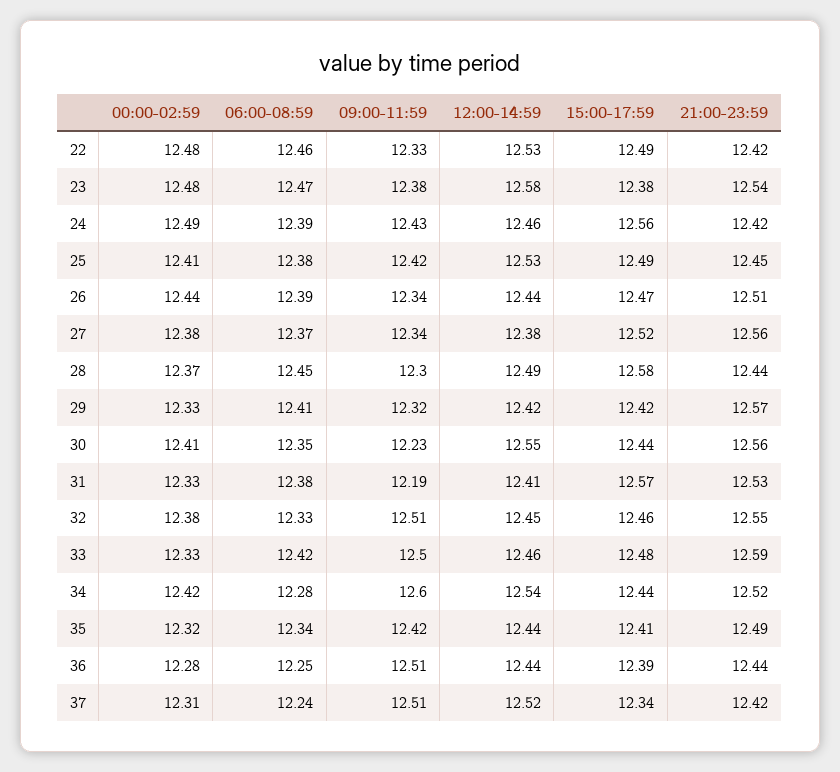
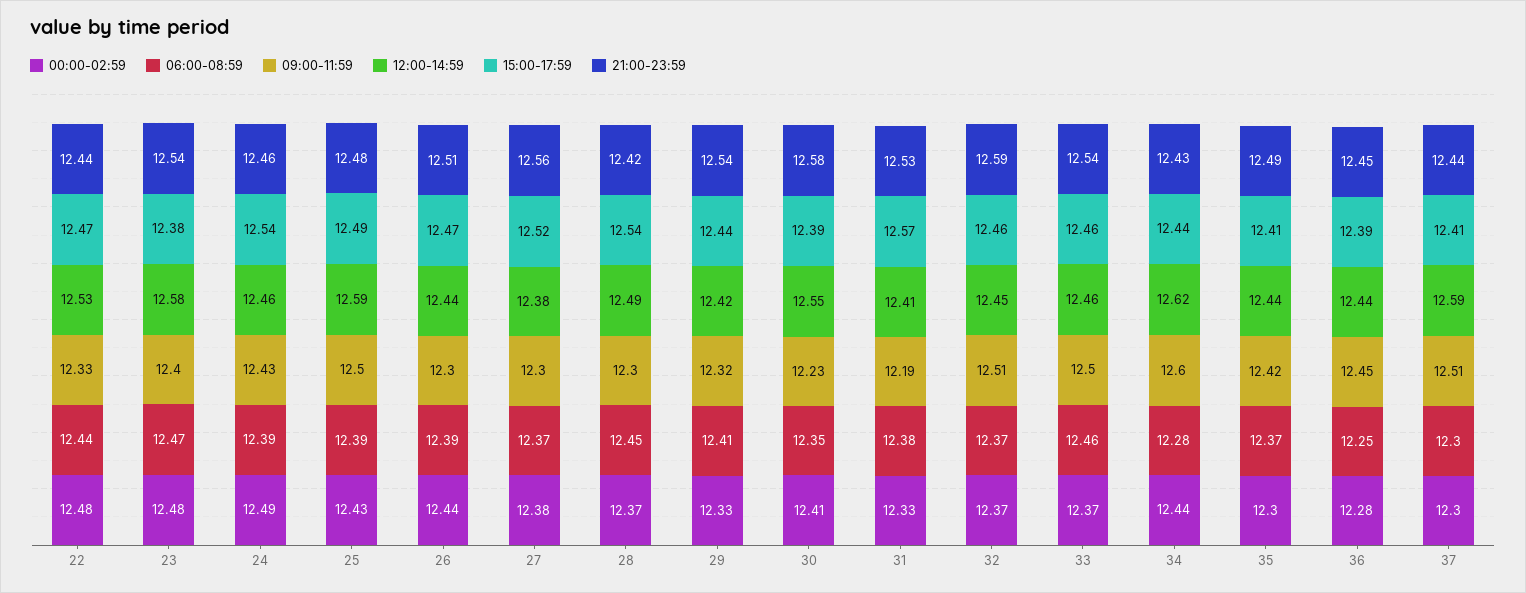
  {
    "00:00-02:59": {
      "22": 12.48,
      "23": 12.48,
      "24": 12.49,
-     "25": 12.41,
+     "25": 12.43,
      "26": 12.44,
      "27": 12.38,
      "28": 12.37,
      "29": 12.33,
      "30": 12.41,
      "31": 12.33,
-     "32": 12.38,
+     "32": 12.37,
-     "33": 12.33,
+     "33": 12.37,
-     "34": 12.42,
+     "34": 12.44,
-     "35": 12.32,
+     "35": 12.3,
      "36": 12.28,
-     "37": 12.31
+     "37": 12.3
    },
    "06:00-08:59": {
-     "22": 12.46,
+     "22": 12.44,
      "23": 12.47,
      "24": 12.39,
-     "25": 12.38,
+     "25": 12.39,
      "26": 12.39,
      "27": 12.37,
      "28": 12.45,
      "29": 12.41,
      "30": 12.35,
      "31": 12.38,
-     "32": 12.33,
+     "32": 12.37,
-     "33": 12.42,
+     "33": 12.46,
      "34": 12.28,
-     "35": 12.34,
+     "35": 12.37,
      "36": 12.25,
-     "37": 12.24
+     "37": 12.3
    },
    "09:00-11:59": {
      "22": 12.33,
-     "23": 12.38,
+     "23": 12.4,
      "24": 12.43,
-     "25": 12.42,
+     "25": 12.5,
-     "26": 12.34,
+     "26": 12.3,
-     "27": 12.34,
+     "27": 12.3,
      "28": 12.3,
      "29": 12.32,
      "30": 12.23,
      "31": 12.19,
      "32": 12.51,
      "33": 12.5,
      "34": 12.6,
      "35": 12.42,
-     "36": 12.51,
+     "36": 12.45,
      "37": 12.51
    },
    "12:00-14:59": {
      "22": 12.53,
      "23": 12.58,
      "24": 12.46,
-     "25": 12.53,
+     "25": 12.59,
      "26": 12.44,
      "27": 12.38,
      "28": 12.49,
      "29": 12.42,
      "30": 12.55,
      "31": 12.41,
      "32": 12.45,
      "33": 12.46,
-     "34": 12.54,
+     "34": 12.62,
      "35": 12.44,
      "36": 12.44,
-     "37": 12.52
+     "37": 12.59
    },
    "15:00-17:59": {
-     "22": 12.49,
+     "22": 12.47,
      "23": 12.38,
-     "24": 12.56,
+     "24": 12.54,
      "25": 12.49,
      "26": 12.47,
      "27": 12.52,
-     "28": 12.58,
+     "28": 12.54,
-     "29": 12.42,
+     "29": 12.44,
-     "30": 12.44,
+     "30": 12.39,
      "31": 12.57,
      "32": 12.46,
-     "33": 12.48,
+     "33": 12.46,
      "34": 12.44,
      "35": 12.41,
      "36": 12.39,
-     "37": 12.34
+     "37": 12.41
    },
    "21:00-23:59": {
-     "22": 12.42,
+     "22": 12.44,
      "23": 12.54,
-     "24": 12.42,
+     "24": 12.46,
-     "25": 12.45,
+     "25": 12.48,
      "26": 12.51,
      "27": 12.56,
-     "28": 12.44,
+     "28": 12.42,
-     "29": 12.57,
+     "29": 12.54,
-     "30": 12.56,
+     "30": 12.58,
      "31": 12.53,
-     "32": 12.55,
+     "32": 12.59,
-     "33": 12.59,
+     "33": 12.54,
-     "34": 12.52,
+     "34": 12.43,
      "35": 12.49,
-     "36": 12.44,
+     "36": 12.45,
-     "37": 12.42
+     "37": 12.44
    }
  }

